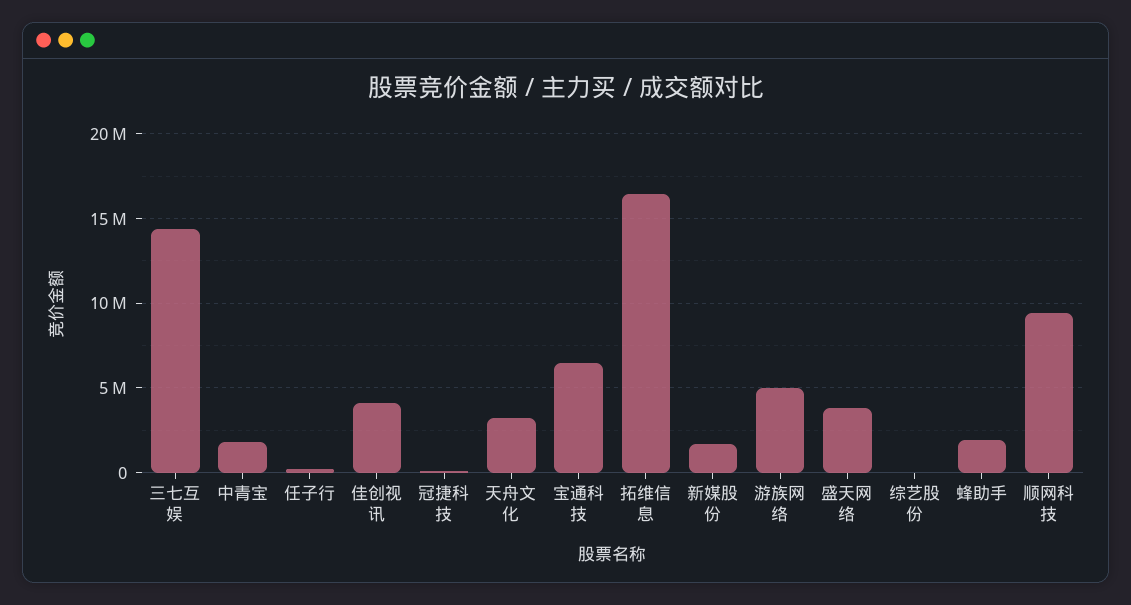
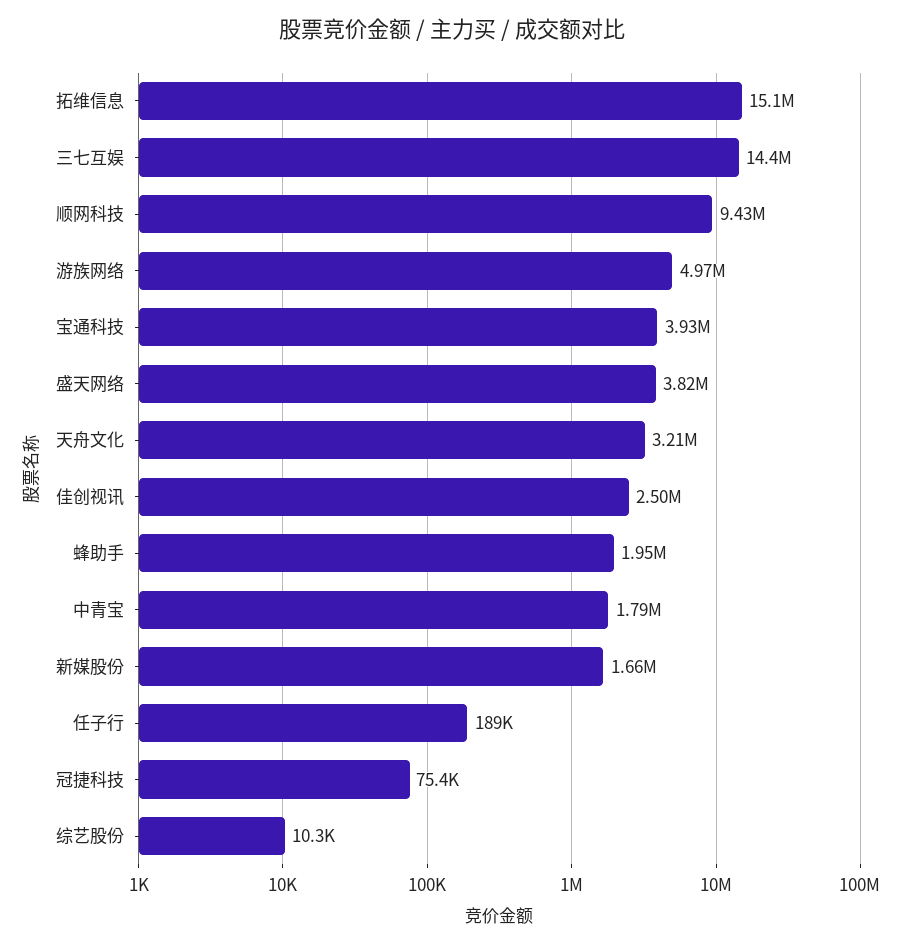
  {
    "三七互娱": 14400000,
    "中青宝": 1790000,
    "任子行": 189000,
-   "佳创视讯": 4000000,
+   "佳创视讯": 2500000,
    "冠捷科技": 75400,
    "天舟文化": 3210000,
-   "宝通科技": 6500000,
+   "宝通科技": 3930000,
-   "拓维信息": 16500000,
+   "拓维信息": 15100000,
    "新媒股份": 1660000,
    "游族网络": 4970000,
    "盛天网络": 3820000,
    "综艺股份": 10300,
    "蜂助手": 1950000,
    "顺网科技": 9430000
  }

